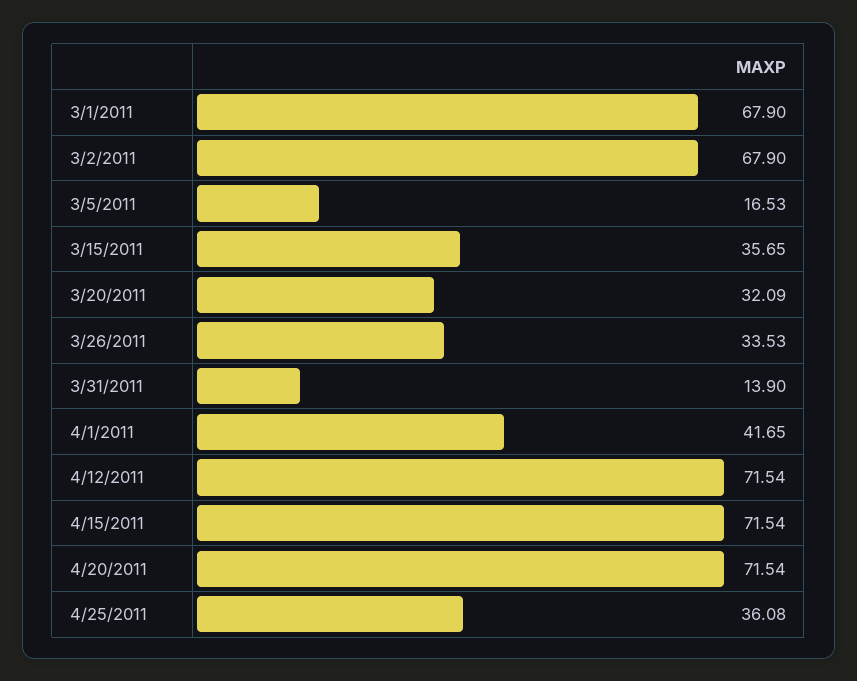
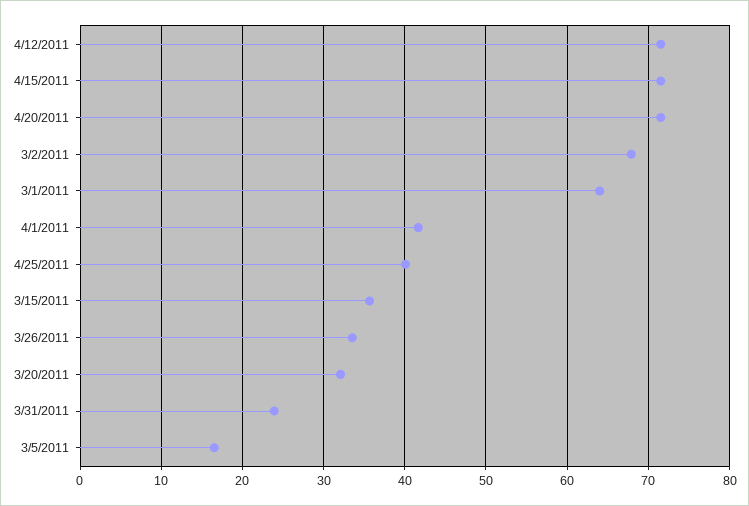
  {
-   "3/1/2011": 67.9,
+   "3/1/2011": 64,
    "3/2/2011": 67.9,
    "3/5/2011": 16.53,
    "3/15/2011": 35.65,
    "3/20/2011": 32.09,
    "3/26/2011": 33.53,
-   "3/31/2011": 13.9,
+   "3/31/2011": 24,
    "4/1/2011": 41.65,
    "4/12/2011": 71.54,
    "4/15/2011": 71.54,
    "4/20/2011": 71.54,
-   "4/25/2011": 36.08
+   "4/25/2011": 40
  }

